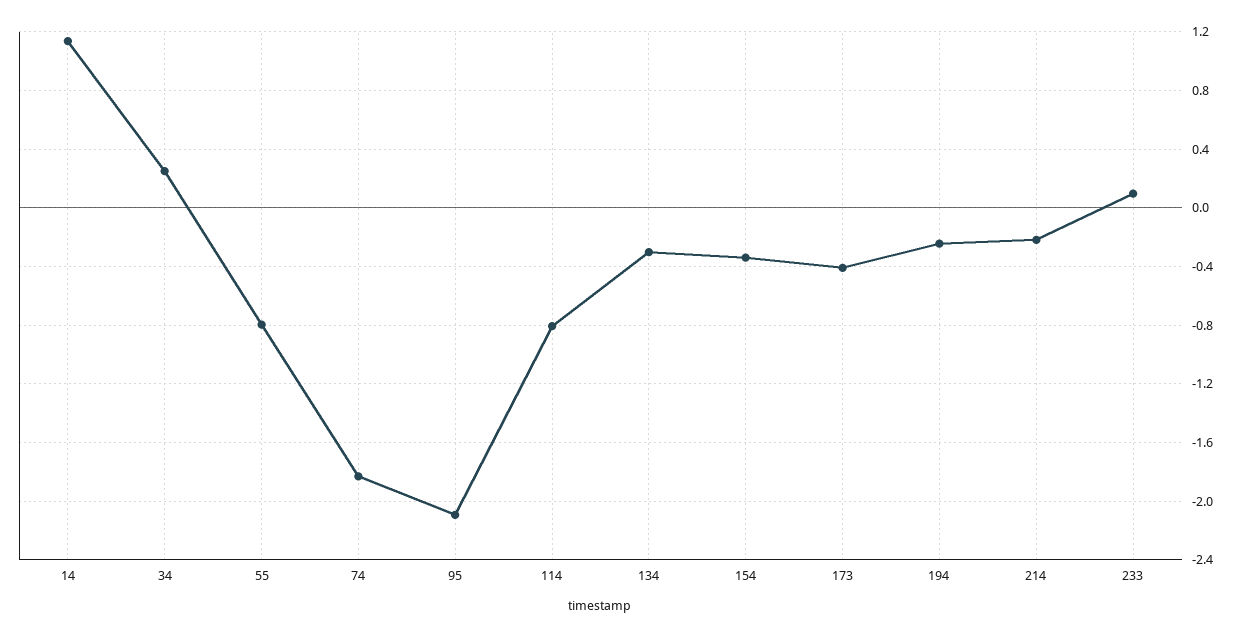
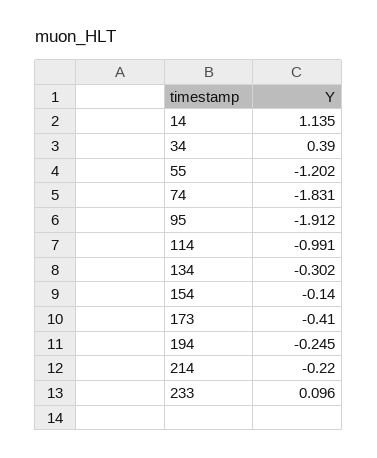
  {
    "14": 1.135,
-   "34": 0.25,
+   "34": 0.39,
-   "55": -0.8,
+   "55": -1.202,
    "74": -1.831,
-   "95": -2.1,
+   "95": -1.912,
-   "114": -0.8,
+   "114": -0.991,
    "134": -0.302,
-   "154": -0.35,
+   "154": -0.14,
    "173": -0.41,
    "194": -0.245,
    "214": -0.22,
    "233": 0.096
  }

